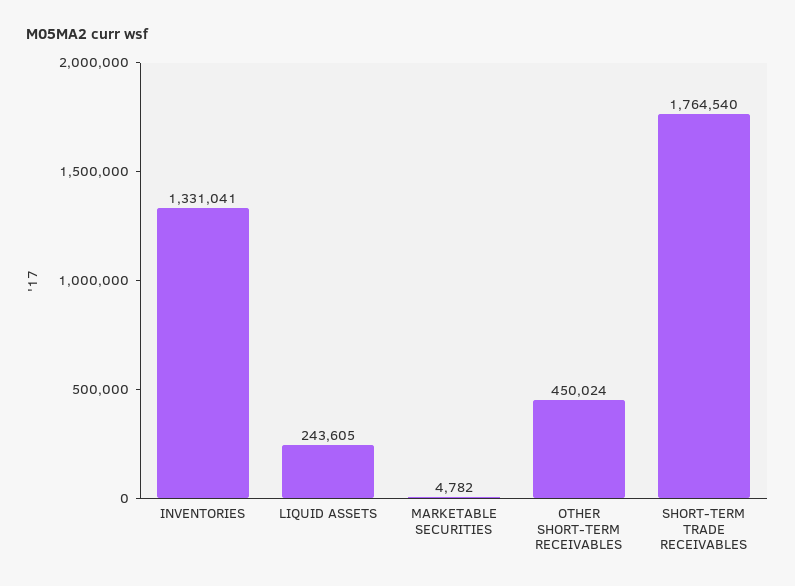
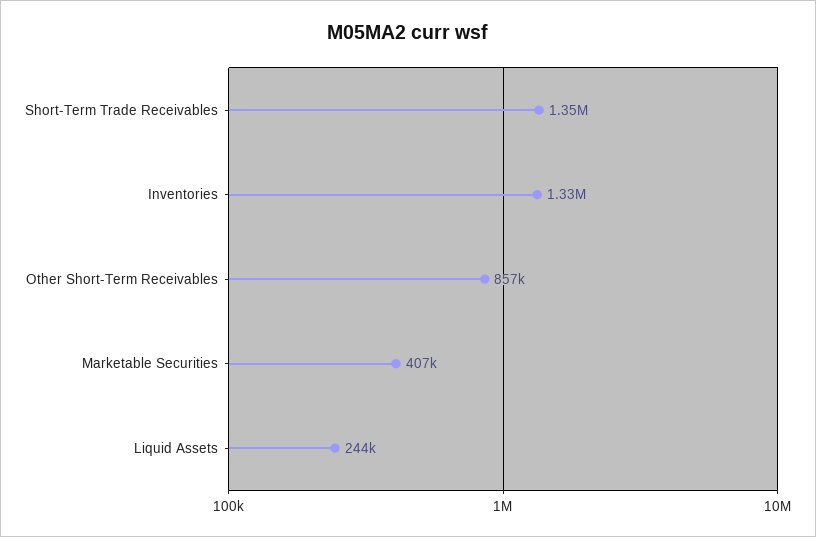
  {
    "INVENTORIES": 1331041,
    "LIQUID ASSETS": 243605,
-   "MARKETABLE SECURITIES": 4782,
+   "MARKETABLE SECURITIES": 407000,
-   "OTHER SHORT-TERM RECEIVABLES": 450024,
+   "OTHER SHORT-TERM RECEIVABLES": 857000,
-   "SHORT-TERM TRADE RECEIVABLES": 1764540
+   "SHORT-TERM TRADE RECEIVABLES": 1350000
  }

